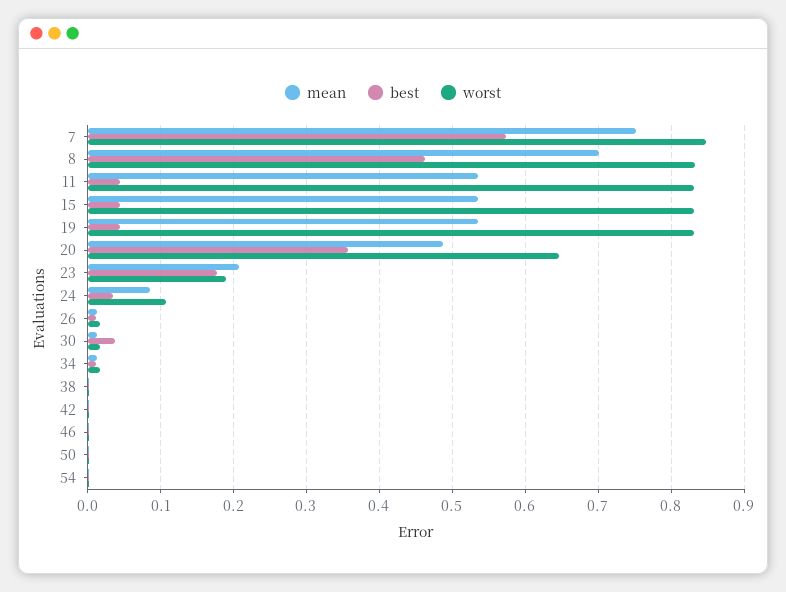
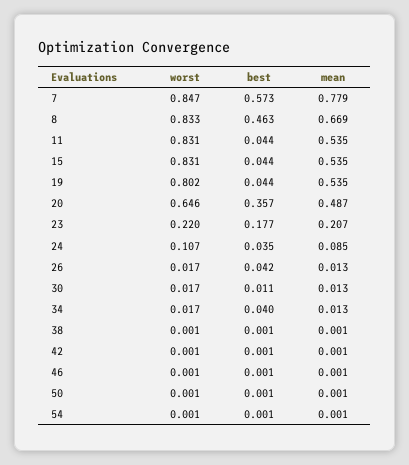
  {
    "mean": {
-     "7": 0.75,
+     "7": 0.779,
-     "8": 0.7,
+     "8": 0.669,
      "11": 0.535,
      "15": 0.535,
      "19": 0.535,
      "20": 0.487,
      "23": 0.207,
      "24": 0.085,
      "26": 0.013,
      "30": 0.013,
      "34": 0.013,
      "38": 0.001,
      "42": 0.001,
      "46": 0.001,
      "50": 0.001,
      "54": 0.001
    },
    "best": {
      "7": 0.573,
      "8": 0.463,
      "11": 0.044,
      "15": 0.044,
      "19": 0.044,
      "20": 0.357,
      "23": 0.177,
      "24": 0.035,
-     "26": 0.01,
+     "26": 0.042,
-     "30": 0.04,
+     "30": 0.011,
-     "34": 0.01,
+     "34": 0.04,
      "38": 0.001,
      "42": 0.001,
      "46": 0.001,
      "50": 0.001,
      "54": 0.001
    },
    "worst": {
      "7": 0.847,
      "8": 0.833,
      "11": 0.831,
      "15": 0.831,
-     "19": 0.83,
+     "19": 0.802,
      "20": 0.646,
-     "23": 0.19,
+     "23": 0.22,
      "24": 0.107,
      "26": 0.017,
      "30": 0.017,
      "34": 0.017,
      "38": 0.001,
      "42": 0.001,
      "46": 0.001,
      "50": 0.001,
      "54": 0.001
    }
  }

